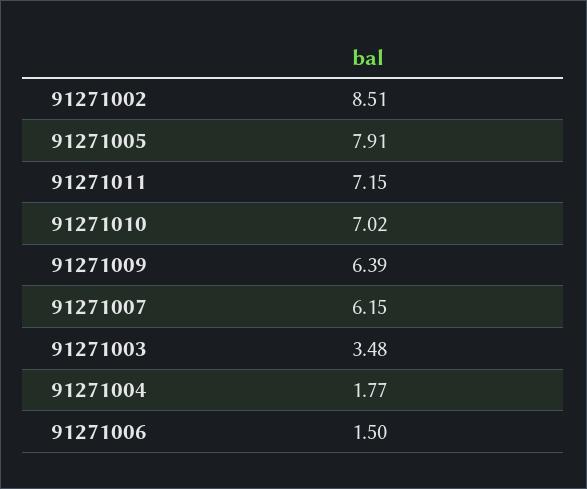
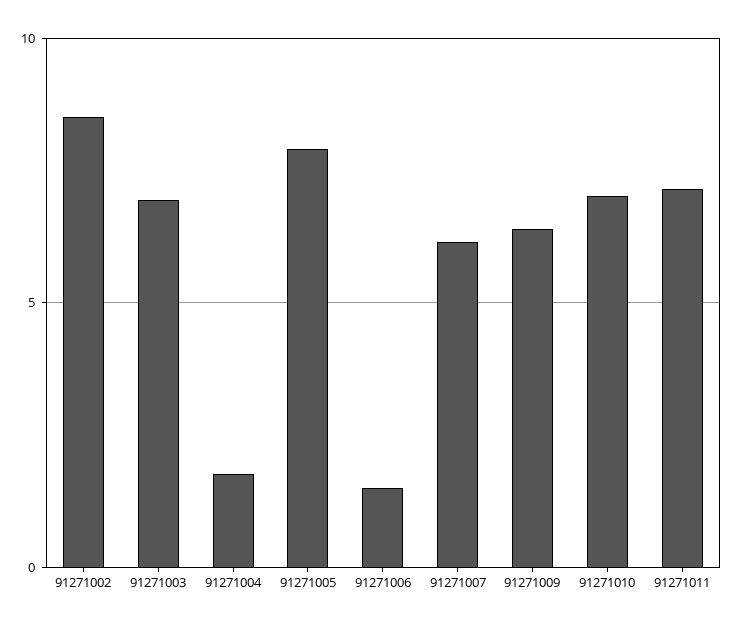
  {
    "91271002": 8.51,
    "91271005": 7.91,
    "91271011": 7.15,
    "91271010": 7.02,
    "91271009": 6.39,
    "91271007": 6.15,
-   "91271003": 3.48,
+   "91271003": 7,
    "91271004": 1.77,
    "91271006": 1.5
  }

